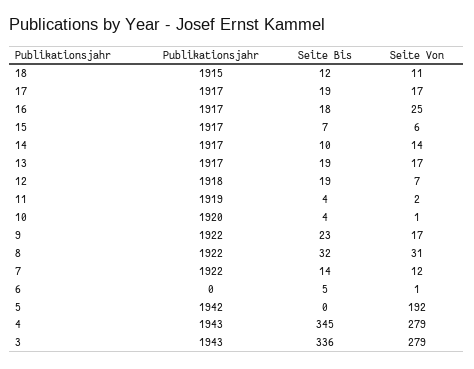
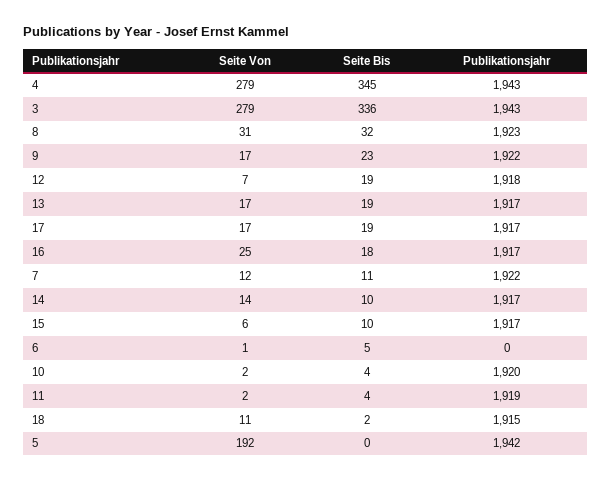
  {
    "Publikationsjahr": {
      "18": 1915,
      "17": 1917,
      "16": 1917,
      "15": 1917,
      "14": 1917,
      "13": 1917,
      "12": 1918,
      "11": 1919,
      "10": 1920,
      "9": 1922,
-     "8": 1922,
+     "8": 1923,
      "7": 1922,
      "6": 0,
      "5": 1942,
      "4": 1943,
      "3": 1943
    },
    "Seite Bis": {
-     "18": 12,
+     "18": 2,
      "17": 19,
      "16": 18,
-     "15": 7,
+     "15": 10,
      "14": 10,
      "13": 19,
      "12": 19,
      "11": 4,
      "10": 4,
      "9": 23,
      "8": 32,
-     "7": 14,
+     "7": 11,
      "6": 5,
      "5": 0,
      "4": 345,
      "3": 336
    },
    "Seite Von": {
      "18": 11,
      "17": 17,
      "16": 25,
      "15": 6,
      "14": 14,
      "13": 17,
      "12": 7,
      "11": 2,
-     "10": 1,
+     "10": 2,
      "9": 17,
      "8": 31,
      "7": 12,
      "6": 1,
      "5": 192,
      "4": 279,
      "3": 279
    }
  }

